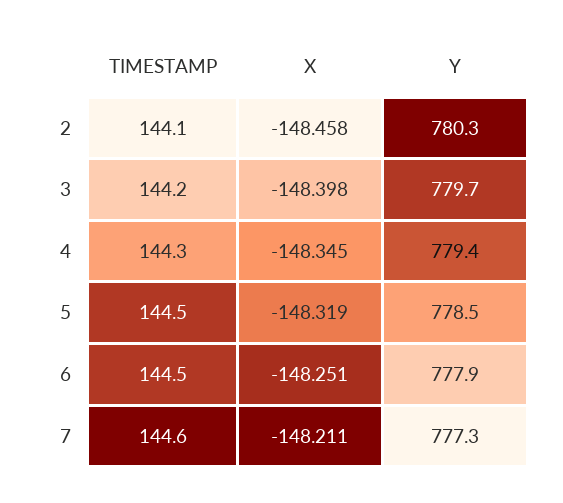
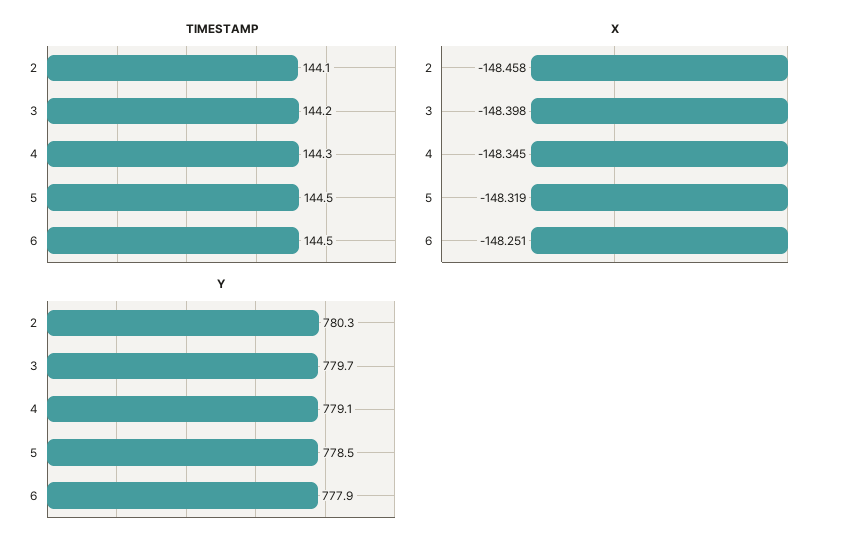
  {
    "TIMESTAMP": {
      "2": 144.1,
      "3": 144.2,
      "4": 144.3,
      "5": 144.5,
-     "6": 144.5,
+     "6": 144.5
-     "7": 144.6
    },
    "X": {
      "2": -148.458,
      "3": -148.398,
      "4": -148.345,
      "5": -148.319,
-     "6": -148.251,
+     "6": -148.251
-     "7": -148.211
    },
    "Y": {
      "2": 780.3,
      "3": 779.7,
-     "4": 779.4,
+     "4": 779.1,
      "5": 778.5,
-     "6": 777.9,
+     "6": 777.9
-     "7": 777.3
    }
  }

